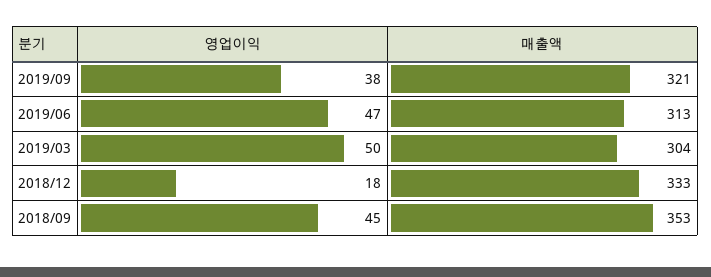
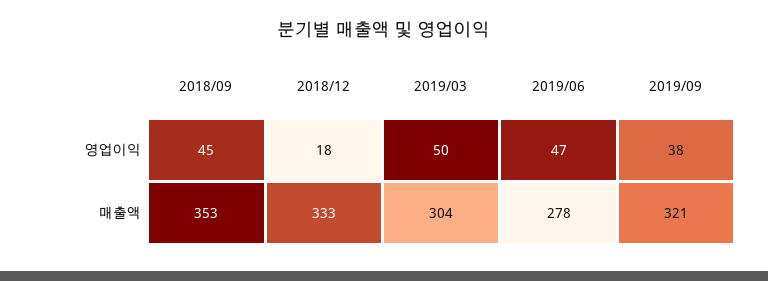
  {
    "영업이익": {
      "2019/09": 38,
      "2019/06": 47,
      "2019/03": 50,
      "2018/12": 18,
      "2018/09": 45
    },
    "매출액": {
      "2019/09": 321,
-     "2019/06": 313,
+     "2019/06": 278,
      "2019/03": 304,
      "2018/12": 333,
      "2018/09": 353
    }
  }

